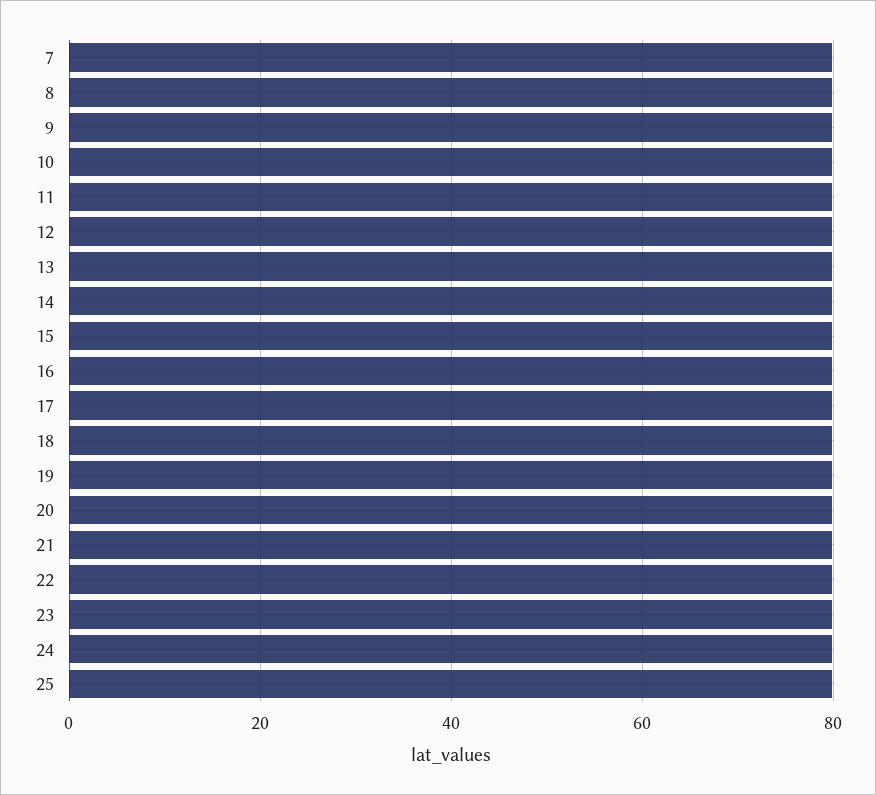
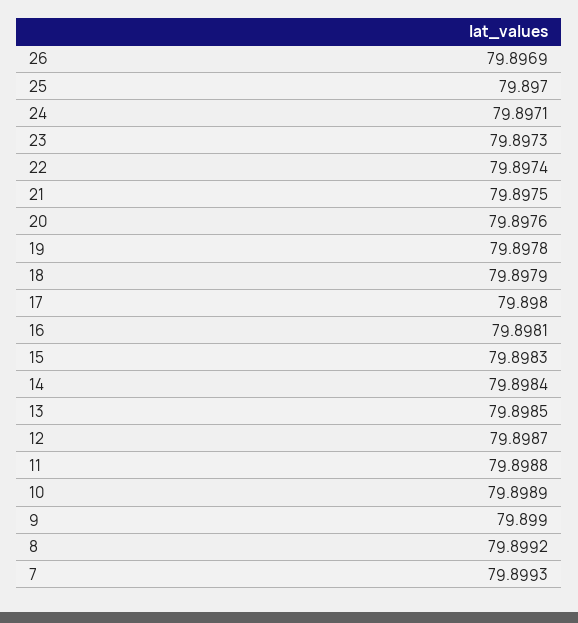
  {
    "7": 79.8993,
    "8": 79.8992,
    "9": 79.899,
    "10": 79.8989,
    "11": 79.8988,
    "12": 79.8987,
    "13": 79.8985,
    "14": 79.8984,
    "15": 79.8983,
    "16": 79.8981,
    "17": 79.898,
    "18": 79.8979,
    "19": 79.8978,
    "20": 79.8976,
    "21": 79.8975,
    "22": 79.8974,
    "23": 79.8973,
    "24": 79.8971,
-   "25": 79.897
+   "25": 79.897,
+   "26": 79.8969
  }

